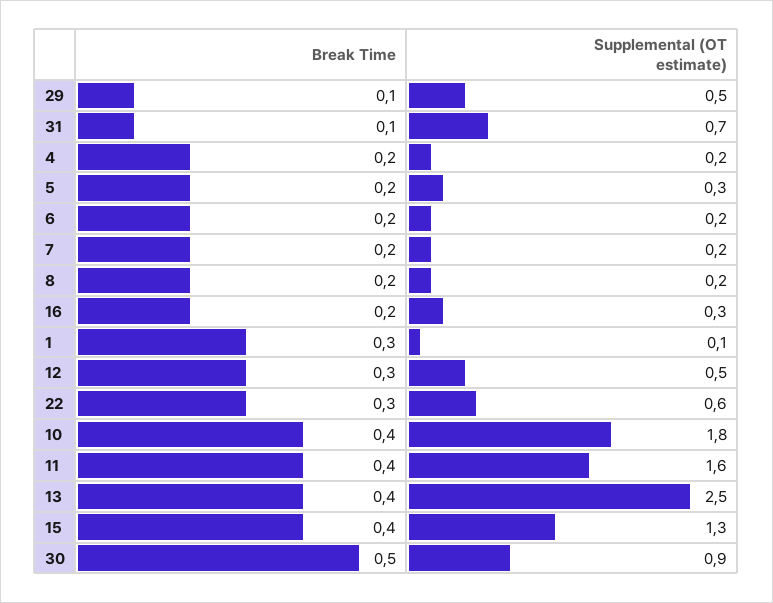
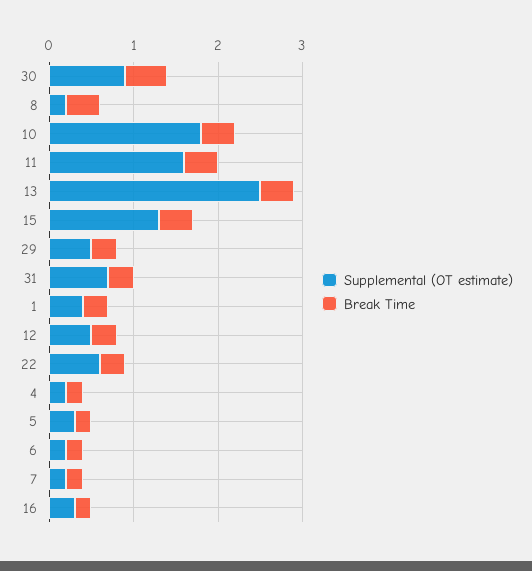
  {
    "Break Time": {
-     "29": 0.1,
+     "29": 0.3,
-     "31": 0.1,
+     "31": 0.3,
      "4": 0.2,
      "5": 0.2,
      "6": 0.2,
      "7": 0.2,
-     "8": 0.2,
+     "8": 0.4,
      "16": 0.2,
      "1": 0.3,
      "12": 0.3,
      "22": 0.3,
      "10": 0.4,
      "11": 0.4,
      "13": 0.4,
      "15": 0.4,
      "30": 0.5
    },
    "Supplemental (OT estimate)": {
      "29": 0.5,
      "31": 0.7,
      "4": 0.2,
      "5": 0.3,
      "6": 0.2,
      "7": 0.2,
      "8": 0.2,
      "16": 0.3,
-     "1": 0.1,
+     "1": 0.4,
      "12": 0.5,
      "22": 0.6,
      "10": 1.8,
      "11": 1.6,
      "13": 2.5,
      "15": 1.3,
      "30": 0.9
    }
  }

